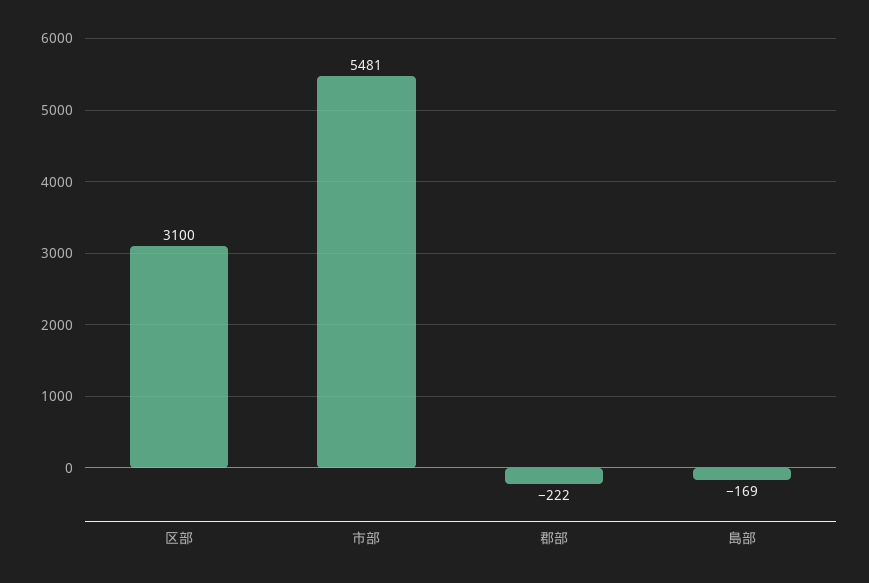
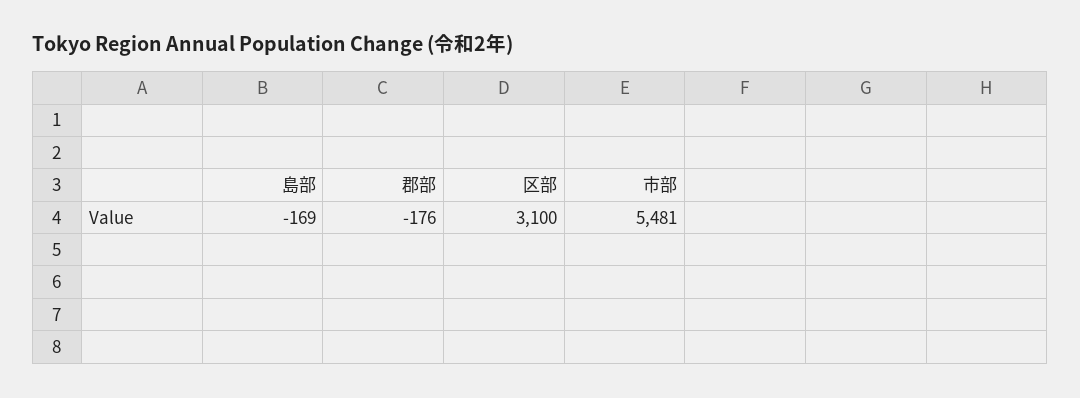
  {
    "区部": 3100,
    "市部": 5481,
-   "郡部": -222,
+   "郡部": -176,
    "島部": -169
  }

